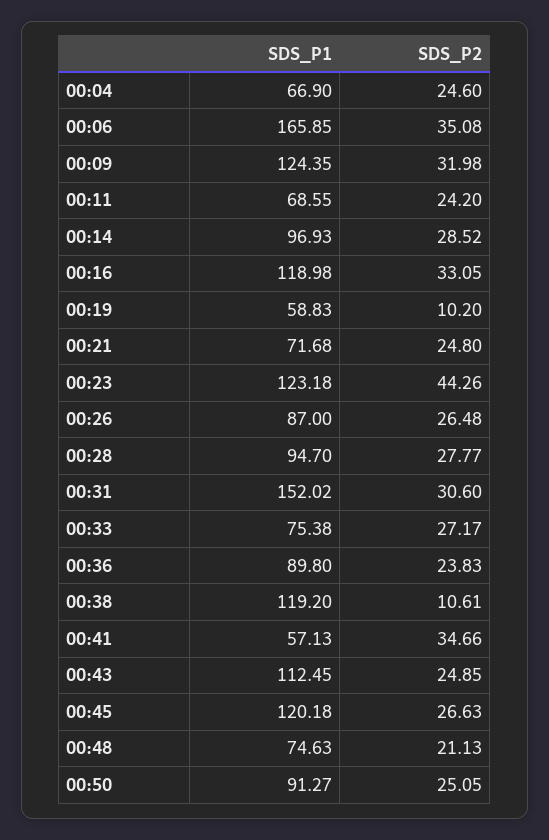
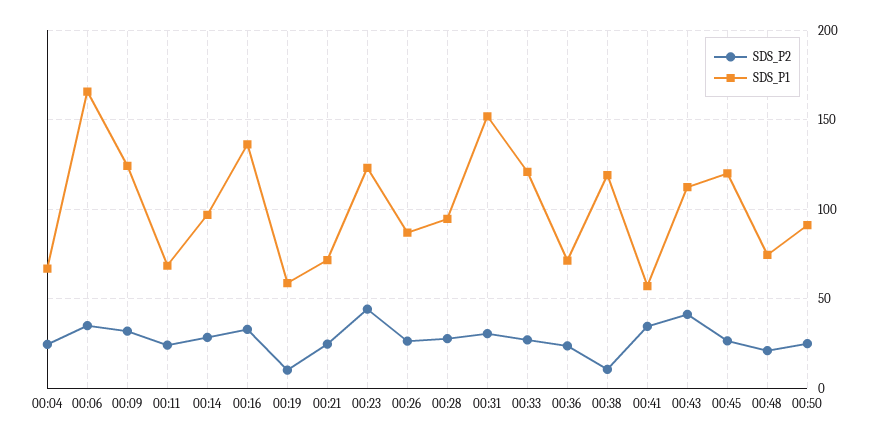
  {
    "SDS_P1": {
      "00:04": 66.9,
      "00:06": 165.85,
      "00:09": 124.35,
      "00:11": 68.55,
      "00:14": 96.93,
-     "00:16": 118.98,
+     "00:16": 135,
      "00:19": 58.83,
      "00:21": 71.68,
      "00:23": 123.18,
      "00:26": 87,
      "00:28": 94.7,
      "00:31": 152.02,
-     "00:33": 75.38,
+     "00:33": 120,
-     "00:36": 89.8,
+     "00:36": 70,
      "00:38": 119.2,
      "00:41": 57.13,
      "00:43": 112.45,
      "00:45": 120.18,
      "00:48": 74.63,
      "00:50": 91.27
    },
    "SDS_P2": {
      "00:04": 24.6,
      "00:06": 35.08,
      "00:09": 31.98,
      "00:11": 24.2,
      "00:14": 28.52,
      "00:16": 33.05,
      "00:19": 10.2,
      "00:21": 24.8,
      "00:23": 44.26,
      "00:26": 26.48,
      "00:28": 27.77,
      "00:31": 30.6,
      "00:33": 27.17,
      "00:36": 23.83,
      "00:38": 10.61,
      "00:41": 34.66,
-     "00:43": 24.85,
+     "00:43": 40,
      "00:45": 26.63,
      "00:48": 21.13,
      "00:50": 25.05
    }
  }

